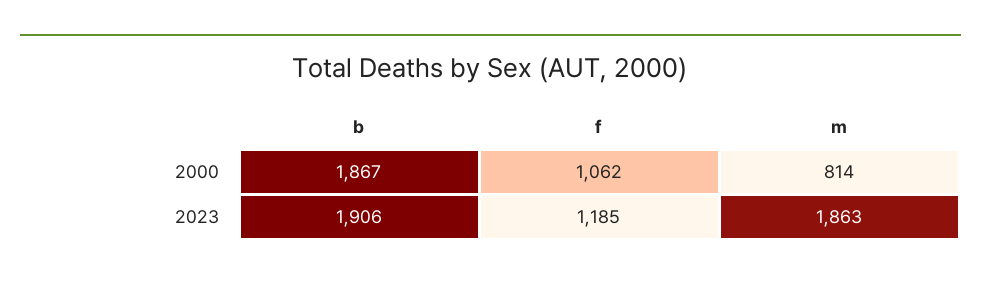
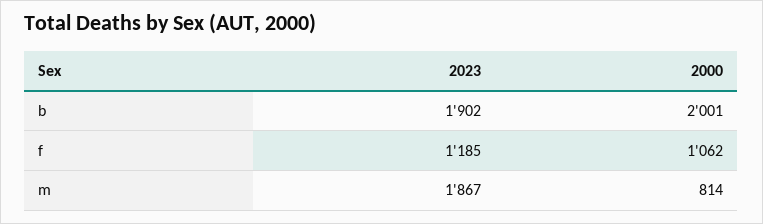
  {
    "b": {
-     "2000": 1867,
+     "2000": 2001,
-     "2023": 1906
+     "2023": 1902
    },
    "f": {
      "2000": 1062,
      "2023": 1185
    },
    "m": {
      "2000": 814,
-     "2023": 1863
+     "2023": 1867
    }
  }

